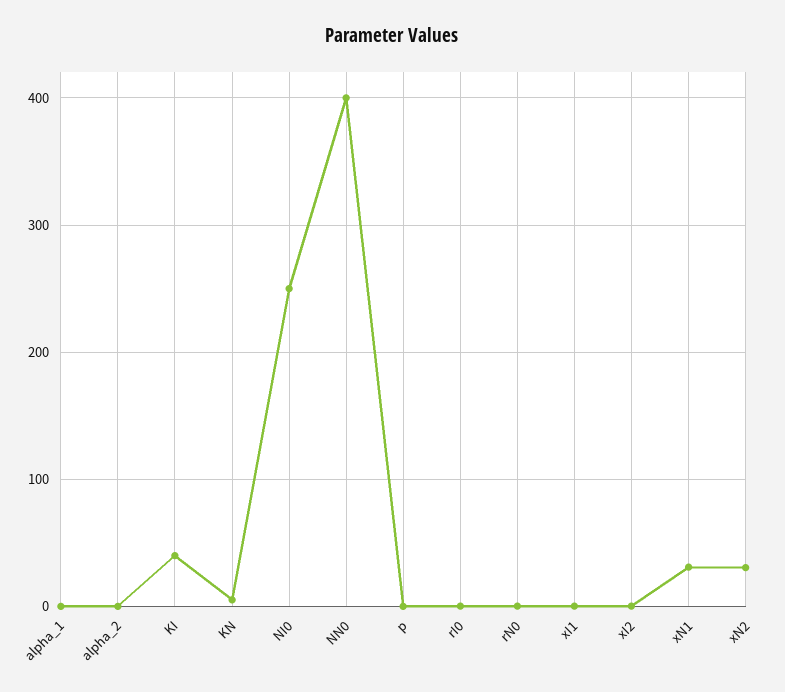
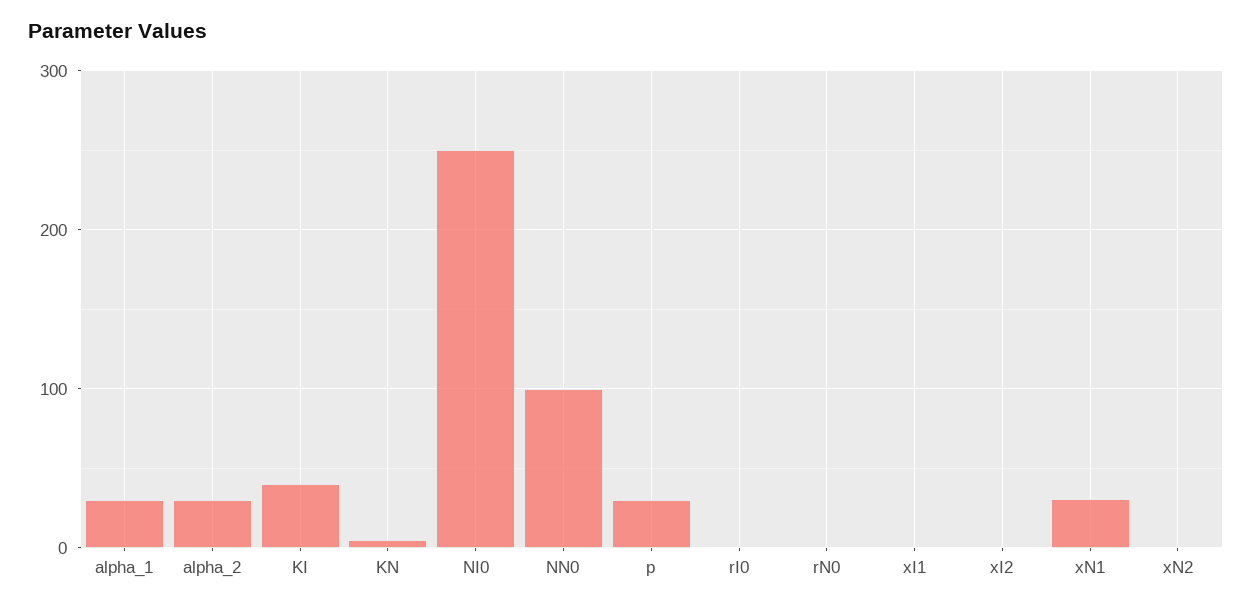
  {
-   "alpha_1": 0,
+   "alpha_1": 30,
-   "alpha_2": 0,
+   "alpha_2": 30,
    "KI": 40,
    "KN": 10,
    "NI0": 250,
-   "NN0": 400,
+   "NN0": 100,
-   "p": 0,
+   "p": 30,
    "rI0": 0,
    "rN0": 0,
    "xI1": 0,
    "xI2": 0,
    "xN1": 30,
-   "xN2": 30
+   "xN2": 0
  }

